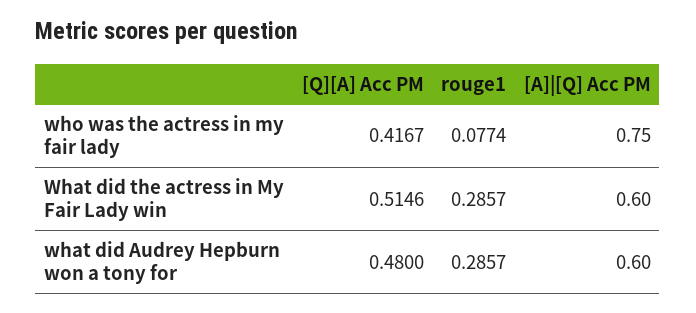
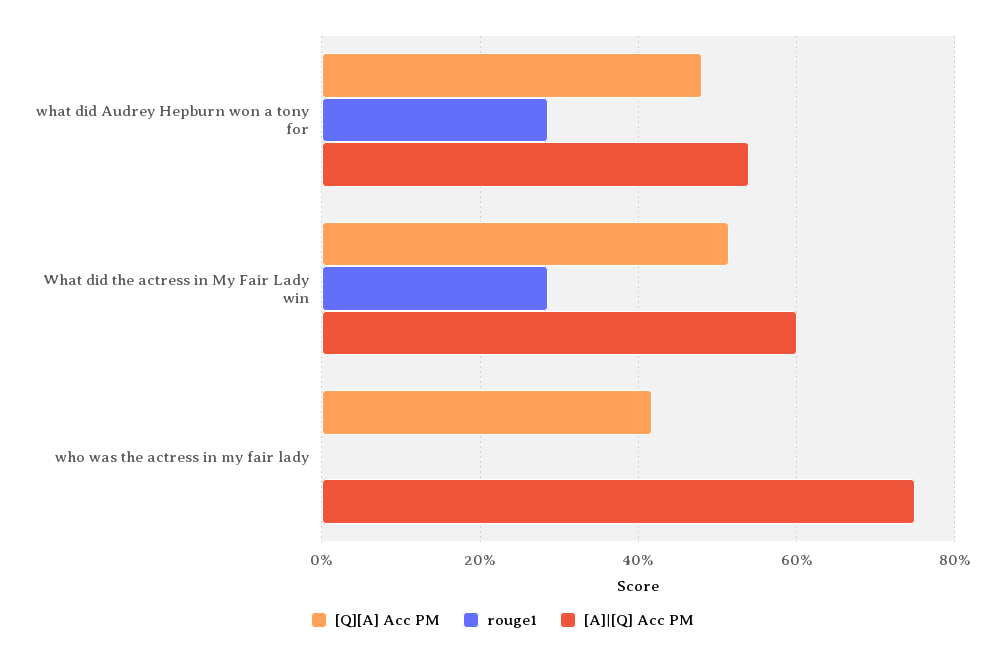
  {
    "[Q][A] Acc PM": {
      "who was the actress in my fair lady": 0.4167,
      "What did the actress in My Fair Lady win": 0.5146,
      "what did Audrey Hepburn won a tony for": 0.48
    },
    "rouge1": {
-     "who was the actress in my fair lady": 0.0774,
+     "who was the actress in my fair lady": 0,
      "What did the actress in My Fair Lady win": 0.2857,
      "what did Audrey Hepburn won a tony for": 0.2857
    },
    "[A]|[Q] Acc PM": {
      "who was the actress in my fair lady": 0.75,
      "What did the actress in My Fair Lady win": 0.6,
-     "what did Audrey Hepburn won a tony for": 0.6
+     "what did Audrey Hepburn won a tony for": 0.54
    }
  }

